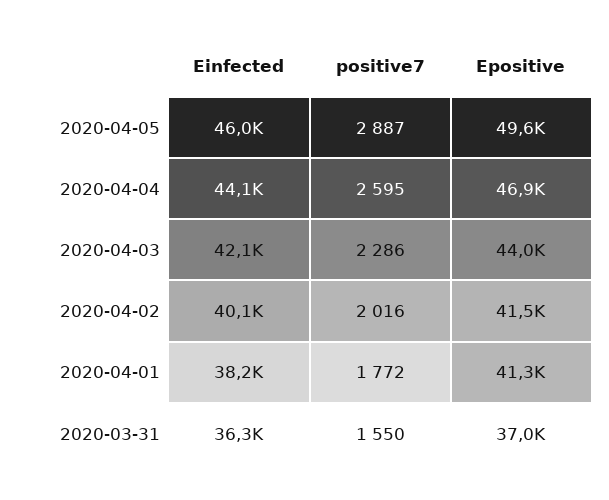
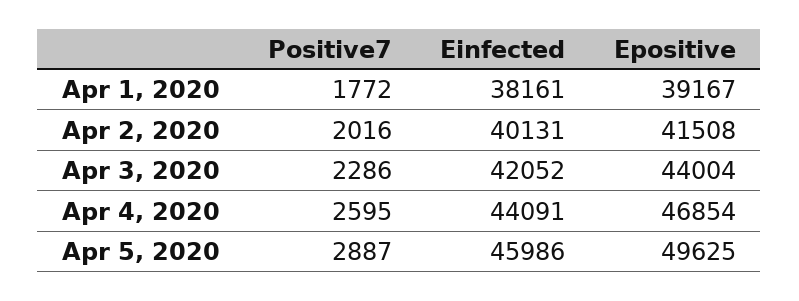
  {
    "Einfected": {
      "2020-04-05": 45986,
      "2020-04-04": 44091,
      "2020-04-03": 42052,
      "2020-04-02": 40131,
-     "2020-04-01": 38161,
+     "2020-04-01": 38161
-     "2020-03-31": 36300
    },
    "positive7": {
      "2020-04-05": 2887,
      "2020-04-04": 2595,
      "2020-04-03": 2286,
      "2020-04-02": 2016,
-     "2020-04-01": 1772,
+     "2020-04-01": 1772
-     "2020-03-31": 1550
    },
    "Epositive": {
      "2020-04-05": 49625,
      "2020-04-04": 46854,
      "2020-04-03": 44004,
      "2020-04-02": 41508,
-     "2020-04-01": 41300,
+     "2020-04-01": 39167
-     "2020-03-31": 37000
    }
  }

